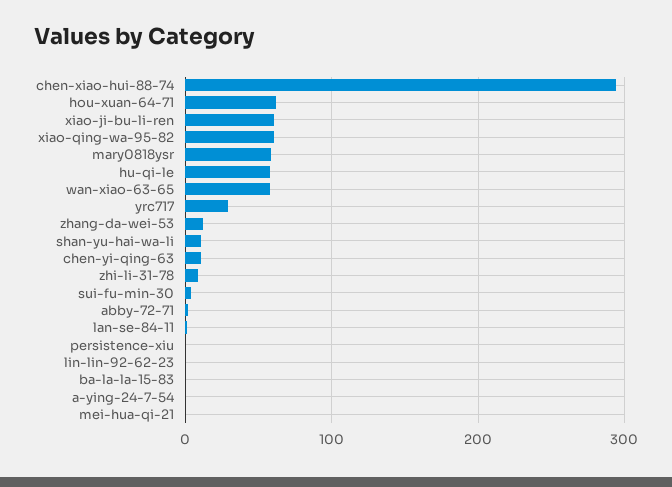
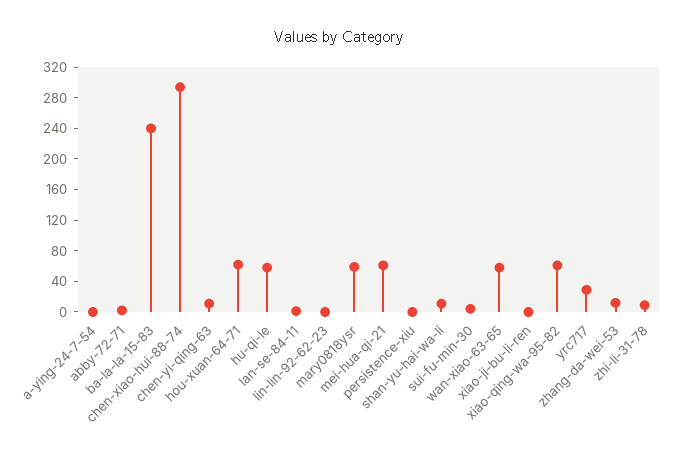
  {
    "chen-xiao-hui-88-74": 290,
    "hou-xuan-64-71": 60,
-   "xiao-ji-bu-li-ren": 60,
+   "xiao-ji-bu-li-ren": 0,
    "xiao-qing-wa-95-82": 60,
    "mary0818ysr": 60,
    "hu-qi-le": 60,
    "wan-xiao-63-65": 60,
    "yrc717": 30,
    "zhang-da-wei-53": 10,
    "shan-yu-hai-wa-li": 10,
    "chen-yi-qing-63": 10,
    "zhi-li-31-78": 10,
    "sui-fu-min-30": 0,
    "abby-72-71": 0,
    "lan-se-84-11": 0,
    "persistence-xiu": 0,
    "lin-lin-92-62-23": 0,
-   "ba-la-la-15-83": 0,
+   "ba-la-la-15-83": 240,
    "a-ying-24-7-54": 0,
-   "mei-hua-qi-21": 0
+   "mei-hua-qi-21": 60
  }

